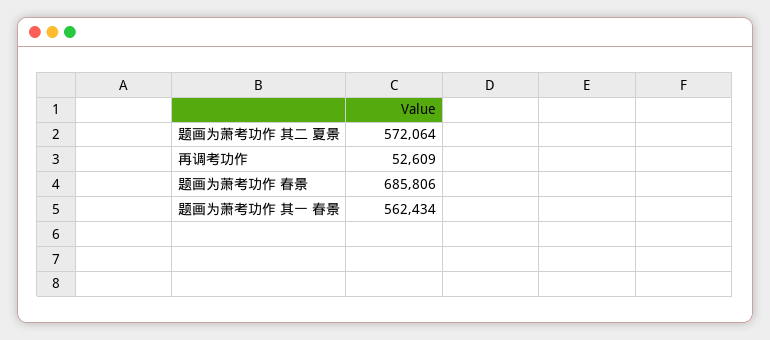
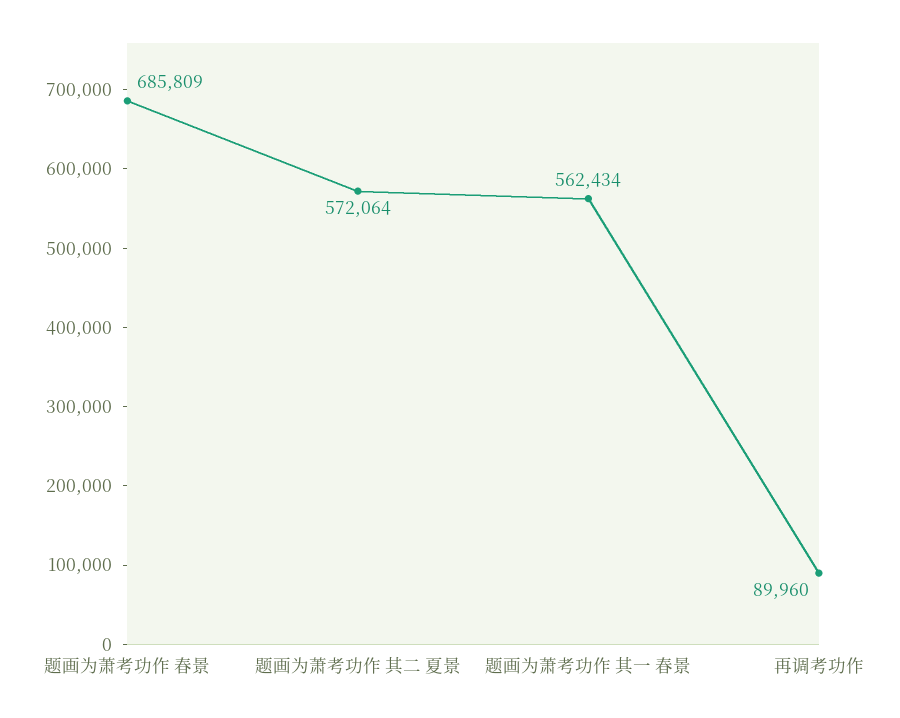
  {
    "题画为萧考功作 其二 夏景": 572064,
-   "再调考功作": 52609,
+   "再调考功作": 89960,
-   "题画为萧考功作 春景": 685806,
+   "题画为萧考功作 春景": 685809,
    "题画为萧考功作 其一 春景": 562434
  }

